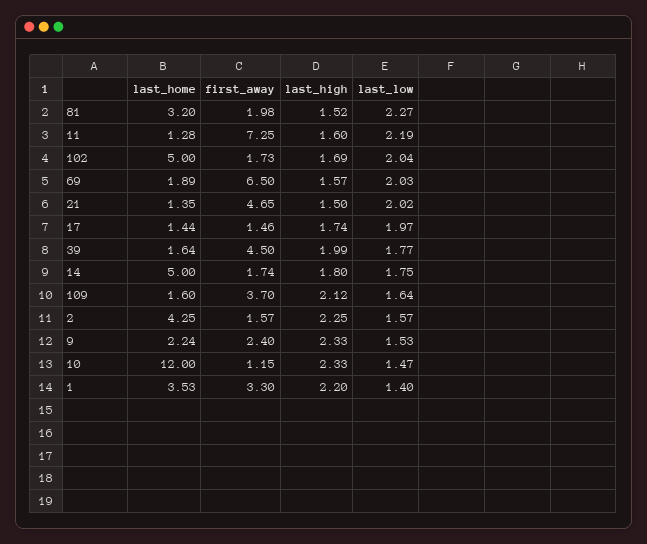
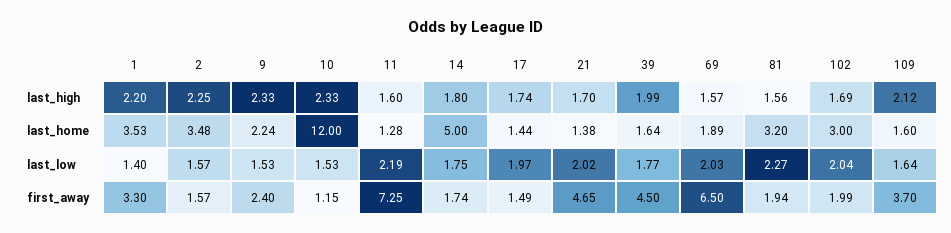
  {
    "last_home": {
      "81": 3.2,
      "11": 1.28,
-     "102": 5,
+     "102": 3,
      "69": 1.89,
-     "21": 1.35,
+     "21": 1.38,
      "17": 1.44,
      "39": 1.64,
      "14": 5,
      "109": 1.6,
-     "2": 4.25,
+     "2": 3.48,
      "9": 2.24,
      "10": 12,
      "1": 3.53
    },
    "first_away": {
-     "81": 1.98,
+     "81": 1.94,
      "11": 7.25,
-     "102": 1.73,
+     "102": 1.99,
      "69": 6.5,
      "21": 4.65,
-     "17": 1.46,
+     "17": 1.49,
      "39": 4.5,
      "14": 1.74,
      "109": 3.7,
      "2": 1.57,
      "9": 2.4,
      "10": 1.15,
      "1": 3.3
    },
    "last_high": {
-     "81": 1.52,
+     "81": 1.56,
      "11": 1.6,
      "102": 1.69,
      "69": 1.57,
-     "21": 1.5,
+     "21": 1.7,
      "17": 1.74,
      "39": 1.99,
      "14": 1.8,
      "109": 2.12,
      "2": 2.25,
      "9": 2.33,
      "10": 2.33,
      "1": 2.2
    },
    "last_low": {
      "81": 2.27,
      "11": 2.19,
      "102": 2.04,
      "69": 2.03,
      "21": 2.02,
      "17": 1.97,
      "39": 1.77,
      "14": 1.75,
      "109": 1.64,
      "2": 1.57,
      "9": 1.53,
-     "10": 1.47,
+     "10": 1.53,
      "1": 1.4
    }
  }

